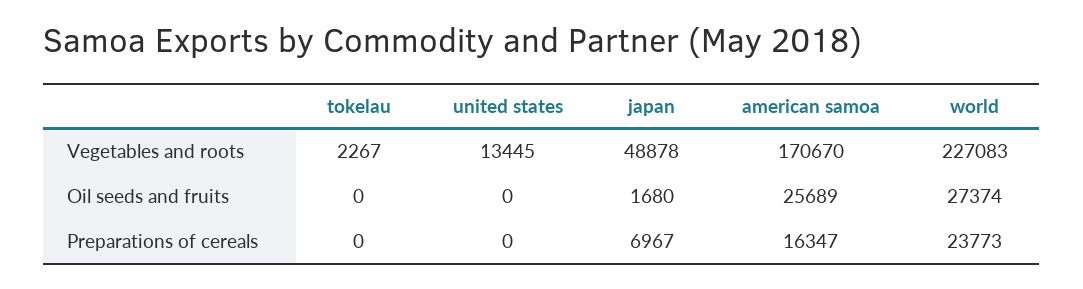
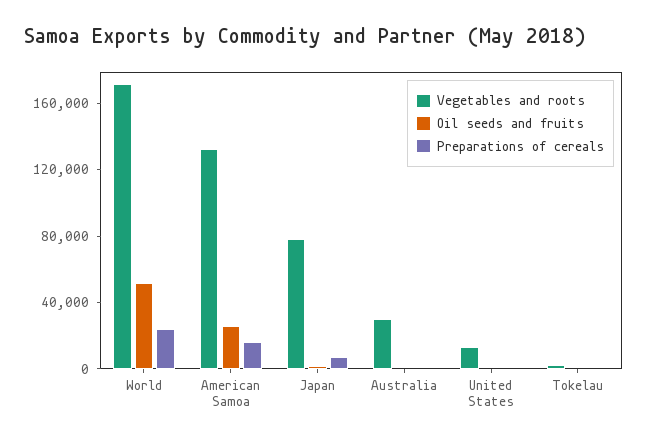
  {
    "Vegetables and roots": {
      "tokelau": 2267,
      "united states": 13445,
-     "japan": 48878,
+     "japan": 80000,
-     "american samoa": 170670,
+     "american samoa": 130000,
-     "world": 227083
+     "world": 170000,
+     "Australia": 30000
    },
    "Oil seeds and fruits": {
      "tokelau": 0,
      "united states": 0,
      "japan": 1680,
      "american samoa": 25689,
-     "world": 27374
+     "world": 50000,
+     "Australia": 0
    },
    "Preparations of cereals": {
      "tokelau": 0,
      "united states": 0,
      "japan": 6967,
      "american samoa": 16347,
-     "world": 23773
+     "world": 23773,
+     "Australia": 0
    }
  }

